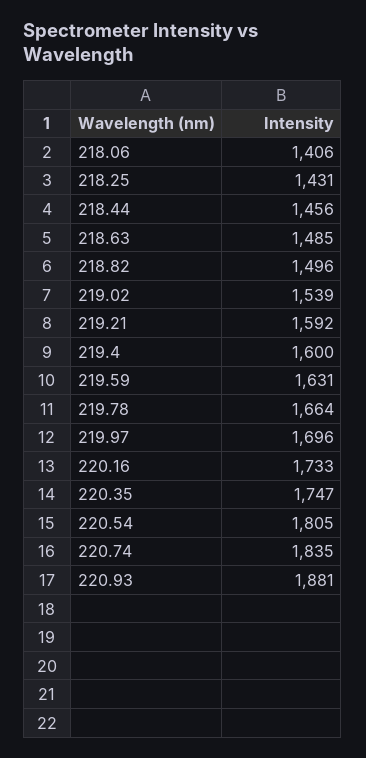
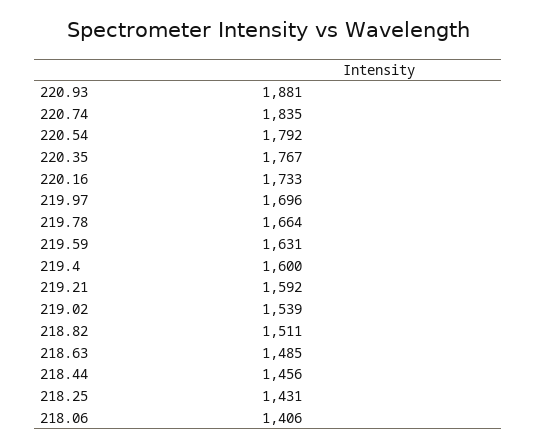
  {
    "218.06": 1406,
    "218.25": 1431,
    "218.44": 1456,
    "218.63": 1485,
-   "218.82": 1496,
+   "218.82": 1511,
    "219.02": 1539,
    "219.21": 1592,
    "219.4": 1600,
    "219.59": 1631,
    "219.78": 1664,
    "219.97": 1696,
    "220.16": 1733,
-   "220.35": 1747,
+   "220.35": 1767,
-   "220.54": 1805,
+   "220.54": 1792,
    "220.74": 1835,
    "220.93": 1881
  }

